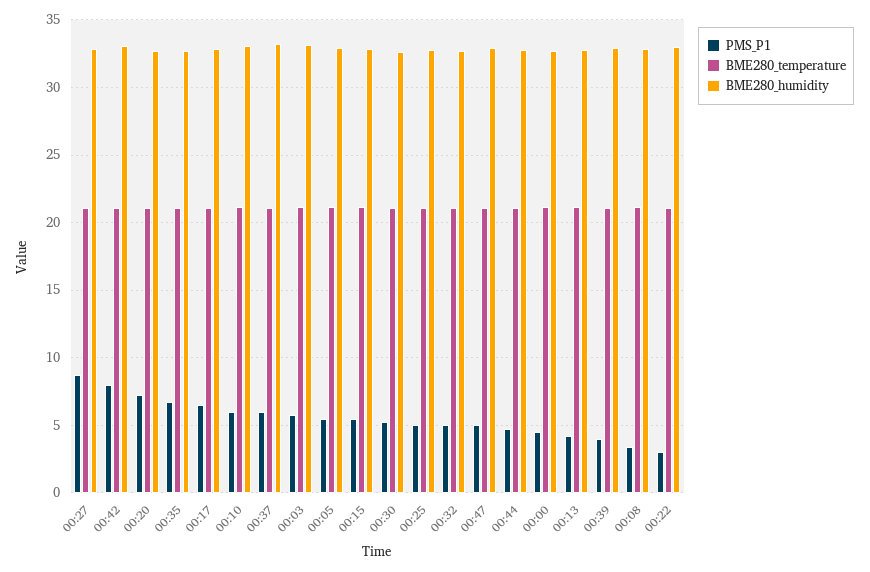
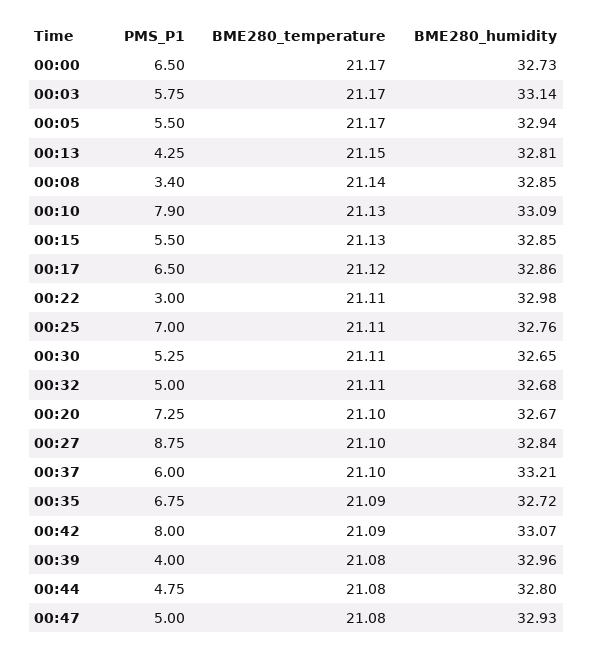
  {
    "PMS_P1": {
      "00:27": 8.75,
      "00:42": 8,
      "00:20": 7.25,
      "00:35": 6.75,
      "00:17": 6.5,
-     "00:10": 6,
+     "00:10": 7.9,
      "00:37": 6,
      "00:03": 5.75,
      "00:05": 5.5,
      "00:15": 5.5,
      "00:30": 5.25,
-     "00:25": 5,
+     "00:25": 7,
      "00:32": 5,
      "00:47": 5,
      "00:44": 4.75,
-     "00:00": 4.5,
+     "00:00": 6.5,
      "00:13": 4.25,
      "00:39": 4,
      "00:08": 3.4,
      "00:22": 3
    },
    "BME280_temperature": {
      "00:27": 21.1,
      "00:42": 21.09,
      "00:20": 21.1,
      "00:35": 21.09,
      "00:17": 21.12,
      "00:10": 21.13,
      "00:37": 21.1,
      "00:03": 21.17,
      "00:05": 21.17,
      "00:15": 21.13,
      "00:30": 21.11,
      "00:25": 21.11,
      "00:32": 21.11,
      "00:47": 21.08,
      "00:44": 21.08,
      "00:00": 21.17,
      "00:13": 21.15,
      "00:39": 21.08,
      "00:08": 21.14,
      "00:22": 21.11
    },
    "BME280_humidity": {
      "00:27": 32.84,
      "00:42": 33.07,
      "00:20": 32.67,
      "00:35": 32.72,
      "00:17": 32.86,
      "00:10": 33.09,
      "00:37": 33.21,
      "00:03": 33.14,
      "00:05": 32.94,
      "00:15": 32.85,
      "00:30": 32.65,
      "00:25": 32.76,
      "00:32": 32.68,
      "00:47": 32.93,
      "00:44": 32.8,
      "00:00": 32.73,
      "00:13": 32.81,
      "00:39": 32.96,
      "00:08": 32.85,
      "00:22": 32.98
    }
  }

